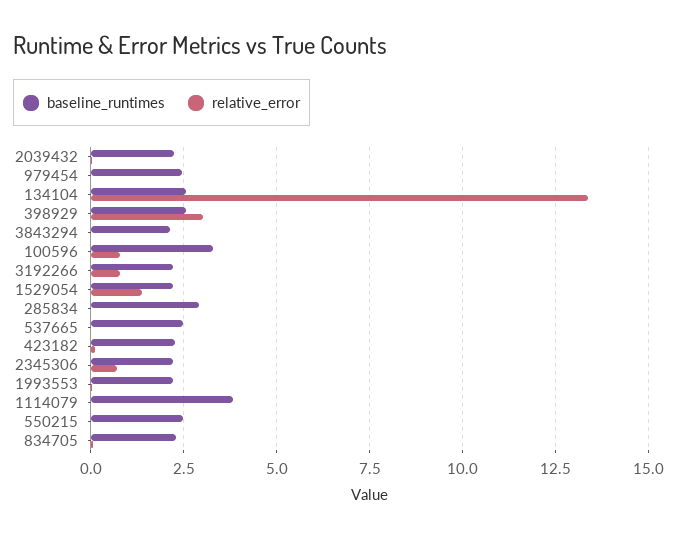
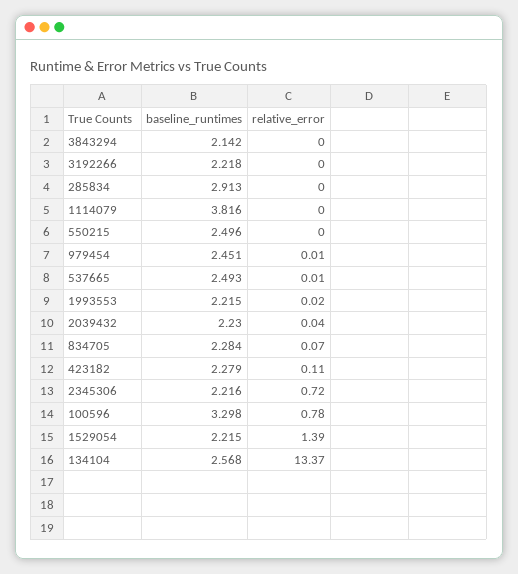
  {
    "baseline_runtimes": {
      "2039432": 2.23,
      "979454": 2.451,
      "134104": 2.568,
-     "398929": 2.5,
      "3843294": 2.142,
      "100596": 3.298,
      "3192266": 2.218,
      "1529054": 2.215,
      "285834": 2.913,
      "537665": 2.493,
      "423182": 2.279,
      "2345306": 2.216,
      "1993553": 2.215,
      "1114079": 3.816,
      "550215": 2.496,
      "834705": 2.284
    },
    "relative_error": {
      "2039432": 0.04,
      "979454": 0.01,
      "134104": 13.37,
-     "398929": 3,
      "3843294": 0,
      "100596": 0.78,
-     "3192266": 0.75,
+     "3192266": 0,
      "1529054": 1.39,
      "285834": 0,
      "537665": 0.01,
      "423182": 0.11,
      "2345306": 0.72,
      "1993553": 0.02,
      "1114079": 0,
      "550215": 0,
      "834705": 0.07
    }
  }

